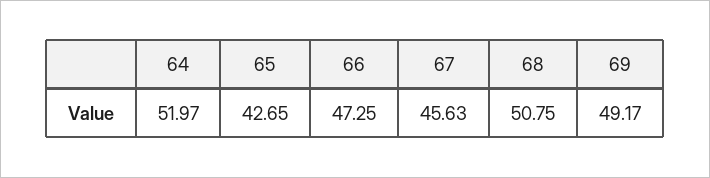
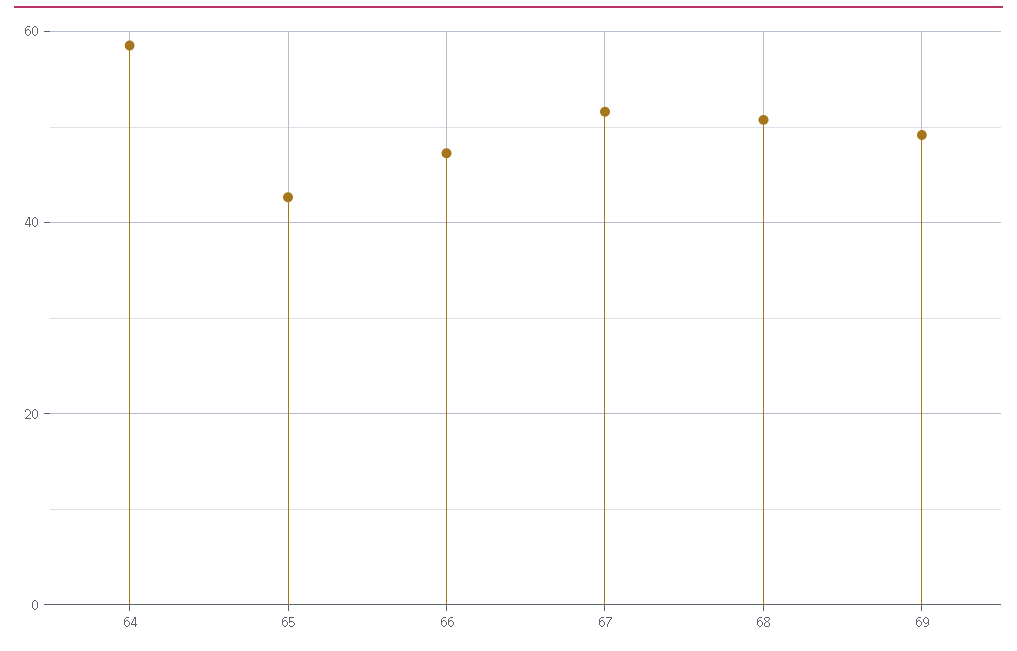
  {
-   "64": 51.97,
+   "64": 58,
    "65": 42.65,
    "66": 47.25,
-   "67": 45.63,
+   "67": 52,
    "68": 50.75,
    "69": 49.17
  }

